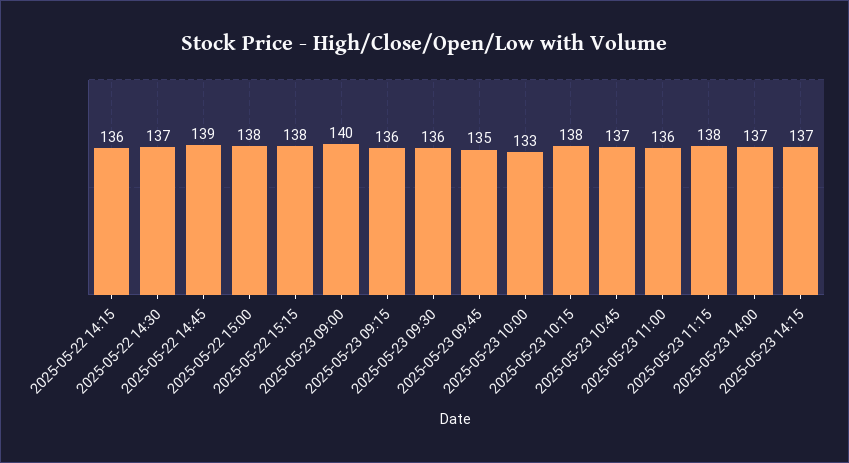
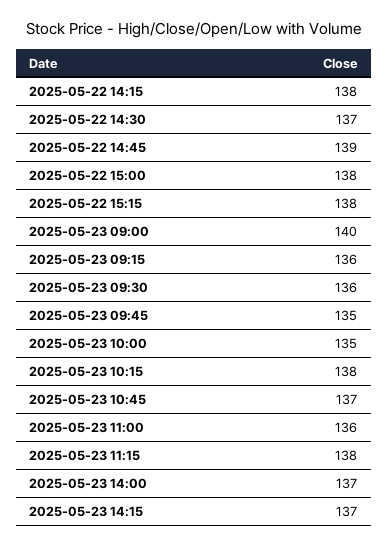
  {
-   "2025-05-22 14:15": 136,
+   "2025-05-22 14:15": 138,
    "2025-05-22 14:30": 137,
    "2025-05-22 14:45": 139,
    "2025-05-22 15:00": 138,
    "2025-05-22 15:15": 138,
    "2025-05-23 09:00": 140,
    "2025-05-23 09:15": 136,
    "2025-05-23 09:30": 136,
    "2025-05-23 09:45": 135,
-   "2025-05-23 10:00": 133,
+   "2025-05-23 10:00": 135,
    "2025-05-23 10:15": 138,
    "2025-05-23 10:45": 137,
    "2025-05-23 11:00": 136,
    "2025-05-23 11:15": 138,
    "2025-05-23 14:00": 137,
    "2025-05-23 14:15": 137
  }

